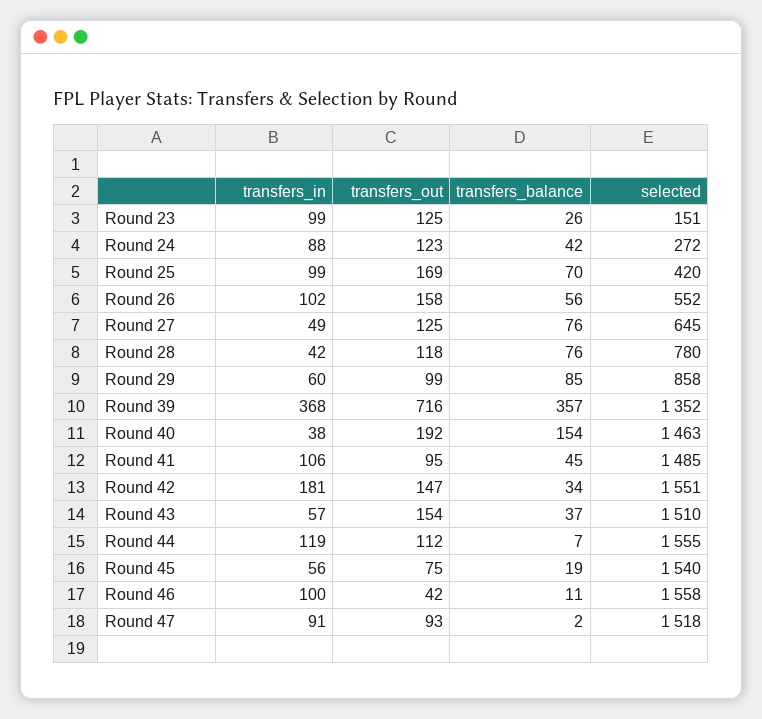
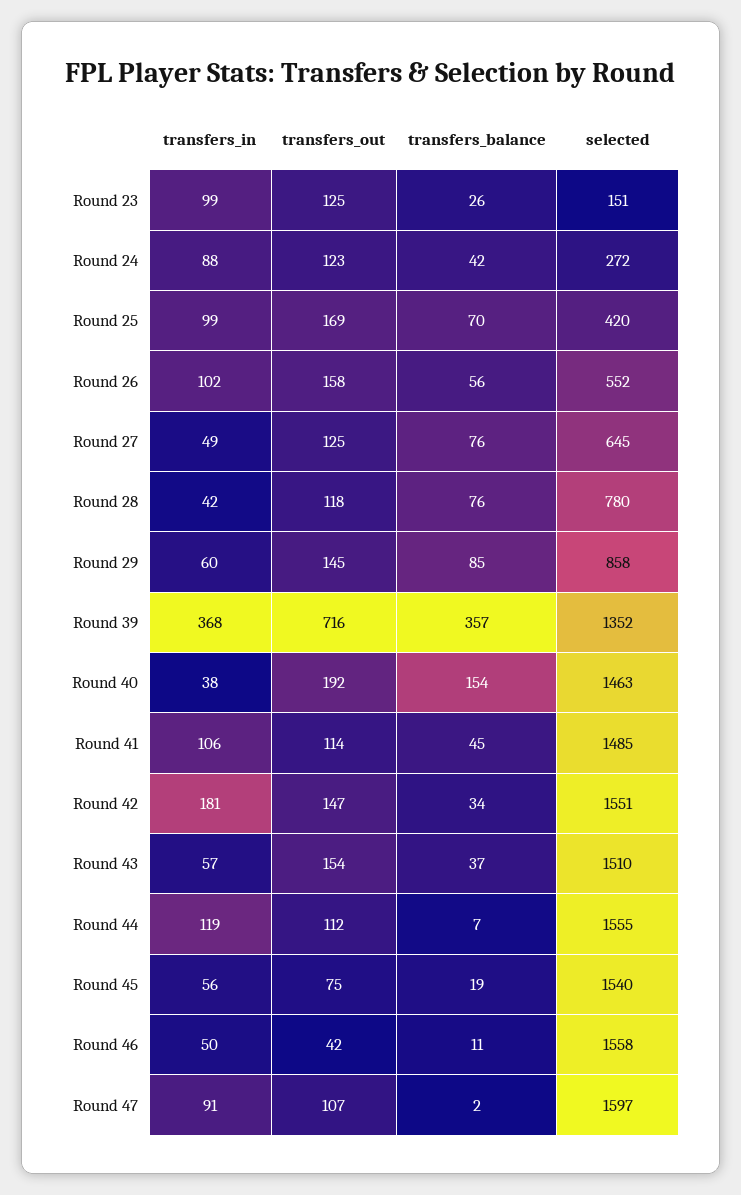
  {
    "transfers_in": {
      "Round 23": 99,
      "Round 24": 88,
      "Round 25": 99,
      "Round 26": 102,
      "Round 27": 49,
      "Round 28": 42,
      "Round 29": 60,
      "Round 39": 368,
      "Round 40": 38,
      "Round 41": 106,
      "Round 42": 181,
      "Round 43": 57,
      "Round 44": 119,
      "Round 45": 56,
-     "Round 46": 100,
+     "Round 46": 50,
      "Round 47": 91
    },
    "transfers_out": {
      "Round 23": 125,
      "Round 24": 123,
      "Round 25": 169,
      "Round 26": 158,
      "Round 27": 125,
      "Round 28": 118,
-     "Round 29": 99,
+     "Round 29": 145,
      "Round 39": 716,
      "Round 40": 192,
-     "Round 41": 95,
+     "Round 41": 114,
      "Round 42": 147,
      "Round 43": 154,
      "Round 44": 112,
      "Round 45": 75,
      "Round 46": 42,
-     "Round 47": 93
+     "Round 47": 107
    },
    "transfers_balance": {
      "Round 23": 26,
      "Round 24": 42,
      "Round 25": 70,
      "Round 26": 56,
      "Round 27": 76,
      "Round 28": 76,
      "Round 29": 85,
      "Round 39": 357,
      "Round 40": 154,
      "Round 41": 45,
      "Round 42": 34,
      "Round 43": 37,
      "Round 44": 7,
      "Round 45": 19,
      "Round 46": 11,
      "Round 47": 2
    },
    "selected": {
      "Round 23": 151,
      "Round 24": 272,
      "Round 25": 420,
      "Round 26": 552,
      "Round 27": 645,
      "Round 28": 780,
      "Round 29": 858,
      "Round 39": 1352,
      "Round 40": 1463,
      "Round 41": 1485,
      "Round 42": 1551,
      "Round 43": 1510,
      "Round 44": 1555,
      "Round 45": 1540,
      "Round 46": 1558,
-     "Round 47": 1518
+     "Round 47": 1597
    }
  }

